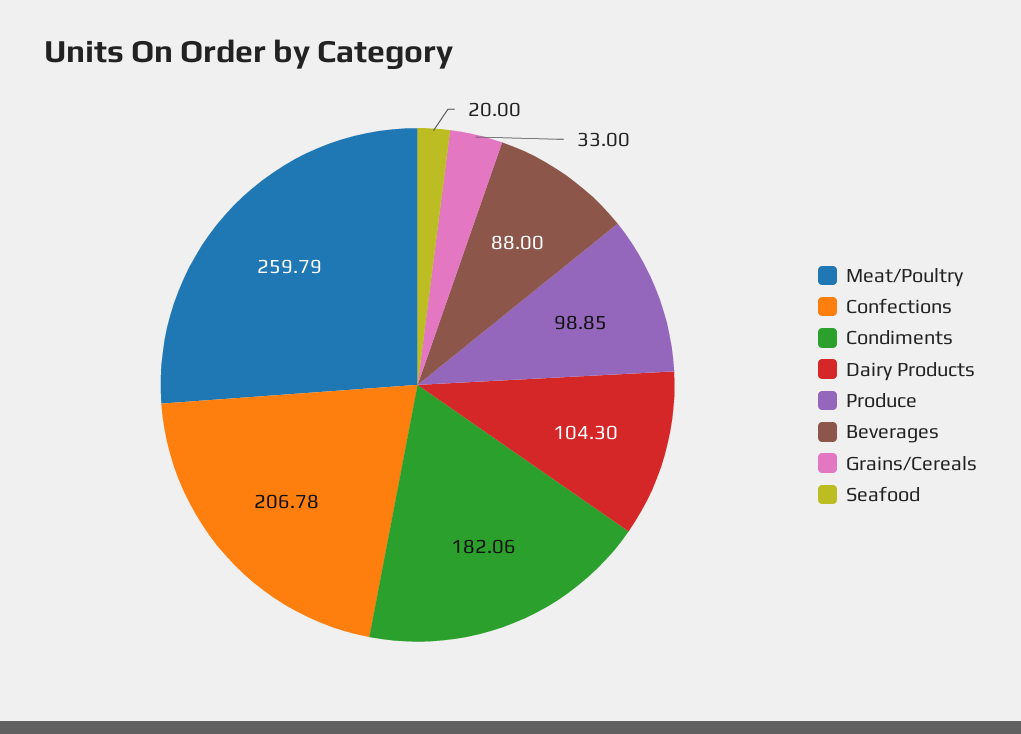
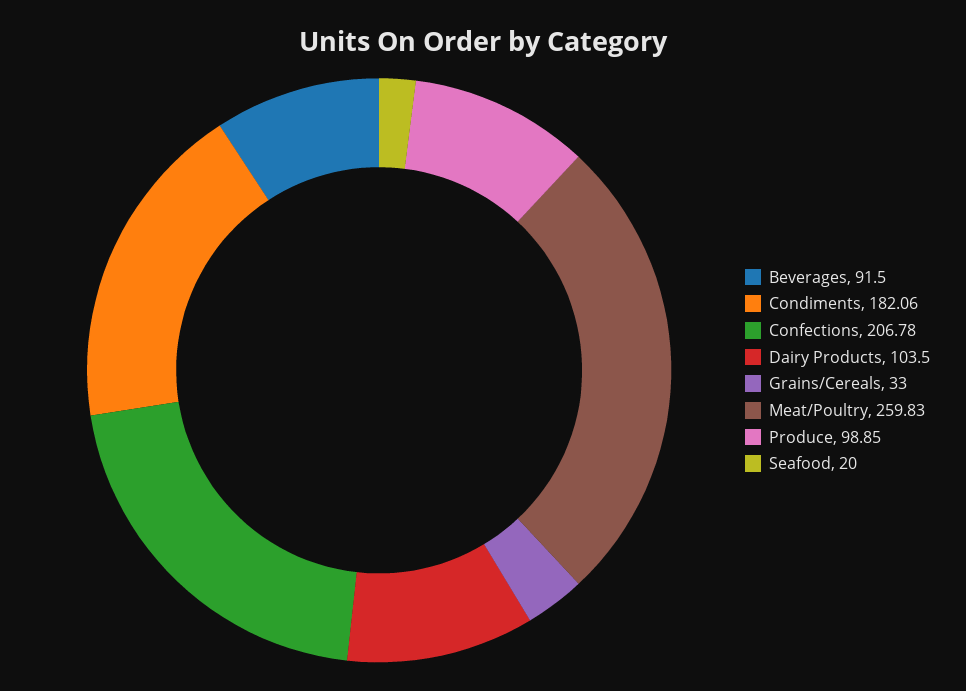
  {
-   "Meat/Poultry": 259.79,
+   "Meat/Poultry": 259.83,
    "Confections": 206.78,
    "Condiments": 182.06,
-   "Dairy Products": 104.3,
+   "Dairy Products": 103.5,
    "Produce": 98.85,
-   "Beverages": 88,
+   "Beverages": 91.5,
    "Grains/Cereals": 33,
    "Seafood": 20
  }

